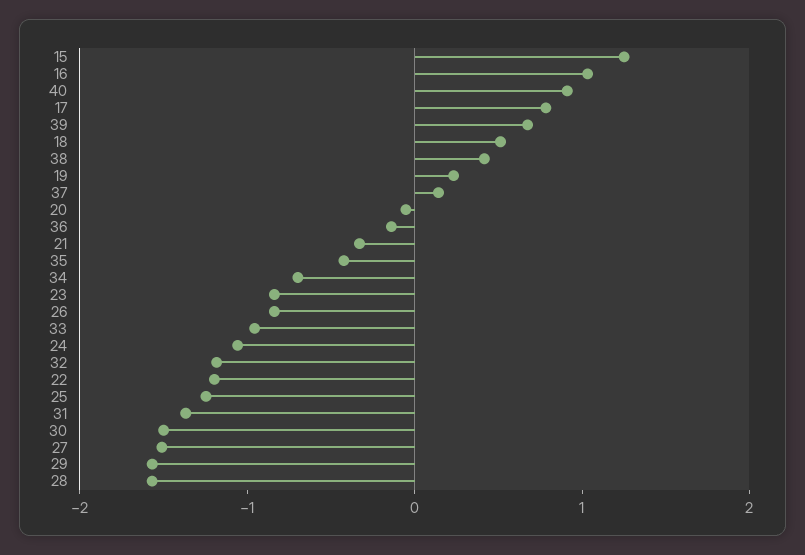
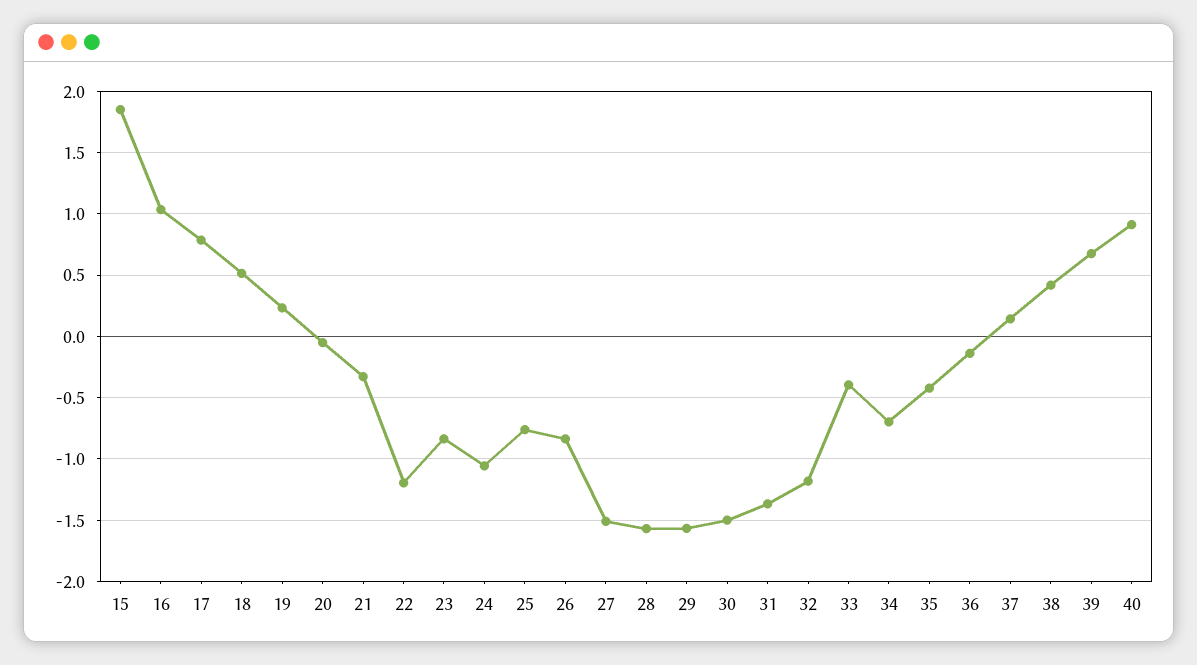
  {
-   "15": 1.2,
+   "15": 1.85,
    "16": 1.05,
    "40": 0.9,
    "17": 0.8,
    "39": 0.7,
    "18": 0.5,
    "38": 0.4,
    "19": 0.25,
    "37": 0.15,
    "20": -0.05,
    "36": -0.15,
    "21": -0.35,
    "35": -0.4,
    "34": -0.7,
    "23": -0.85,
    "26": -0.85,
-   "33": -1,
+   "33": -0.4,
    "24": -1.05,
    "32": -1.2,
    "22": -1.2,
-   "25": -1.2,
+   "25": -0.75,
    "31": -1.35,
    "30": -1.5,
    "27": -1.5,
    "29": -1.55,
    "28": -1.55
  }

